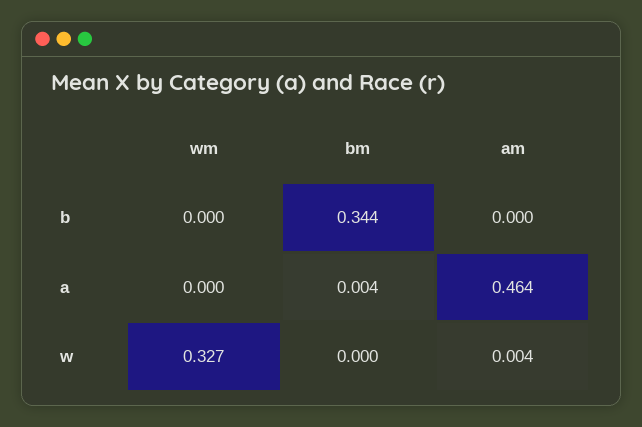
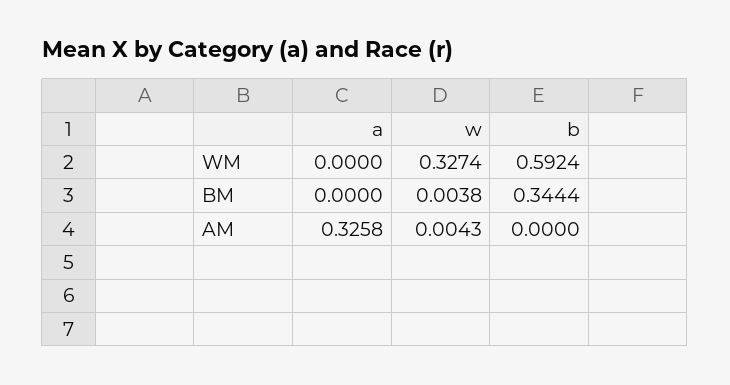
  {
    "wm": {
-     "b": 0,
+     "b": 0.5924,
      "a": 0,
      "w": 0.3274
    },
    "bm": {
      "b": 0.3444,
-     "a": 0.004,
+     "a": 0,
-     "w": 0
+     "w": 0.0038
    },
    "am": {
      "b": 0,
-     "a": 0.464,
+     "a": 0.3258,
      "w": 0.0043
    }
  }

